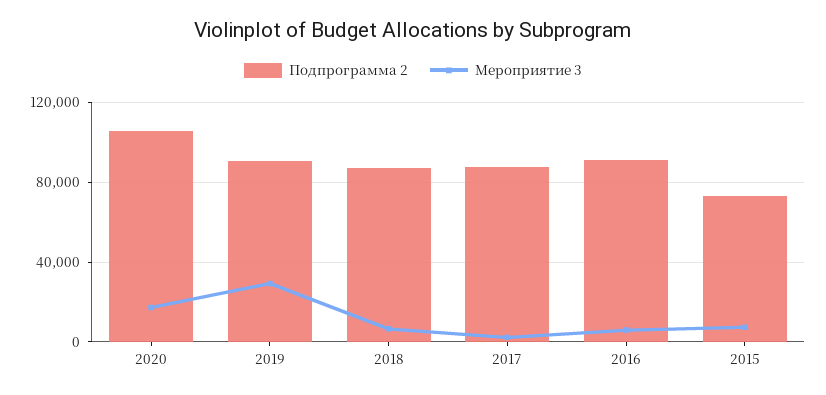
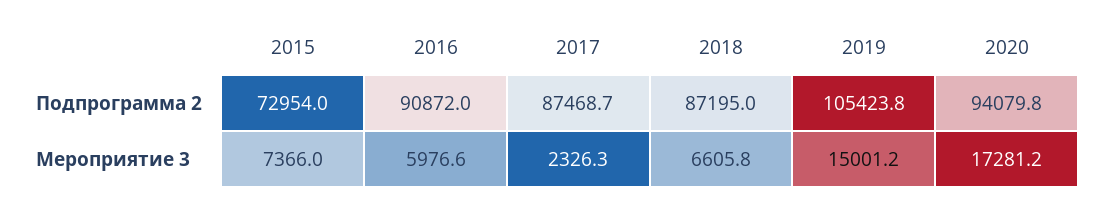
  {
    "Подпрограмма 2": {
-     "2020": 105000,
+     "2020": 94079.8,
-     "2019": 90000,
+     "2019": 105423.8,
      "2018": 87195,
      "2017": 87468.7,
      "2016": 90872,
      "2015": 72954
    },
    "Мероприятие 3": {
      "2020": 17281.2,
-     "2019": 30000,
+     "2019": 15001.2,
      "2018": 6605.8,
      "2017": 2326.3,
      "2016": 5976.6,
      "2015": 7366
    }
  }

